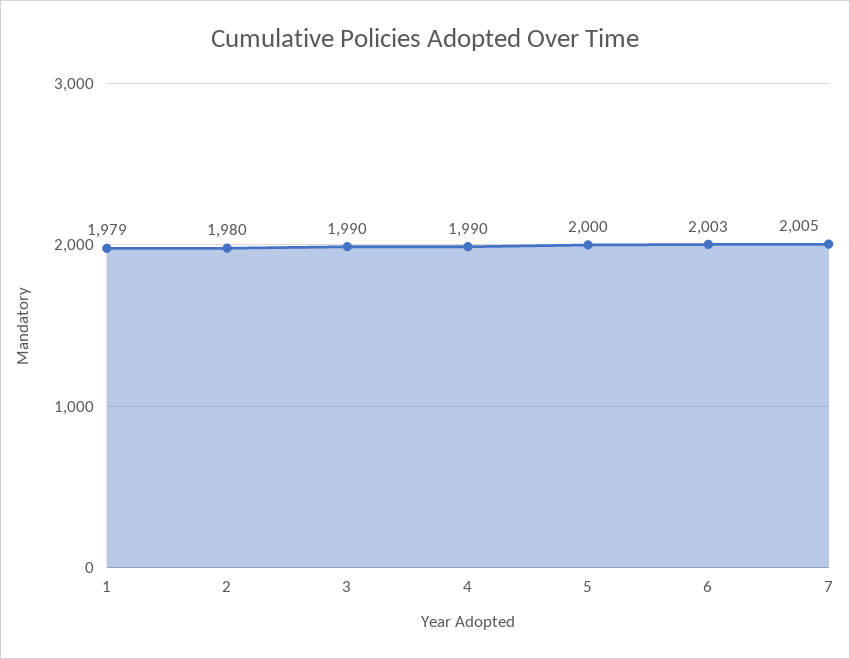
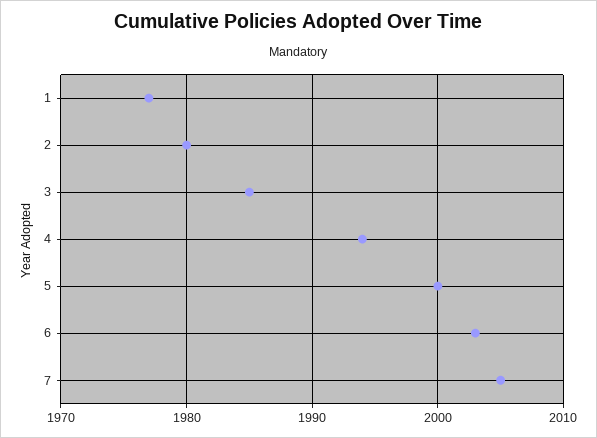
  {
-   "1": 1979,
+   "1": 1977,
    "2": 1980,
-   "3": 1990,
+   "3": 1985,
-   "4": 1990,
+   "4": 1994,
    "5": 2000,
    "6": 2003,
    "7": 2005
  }

